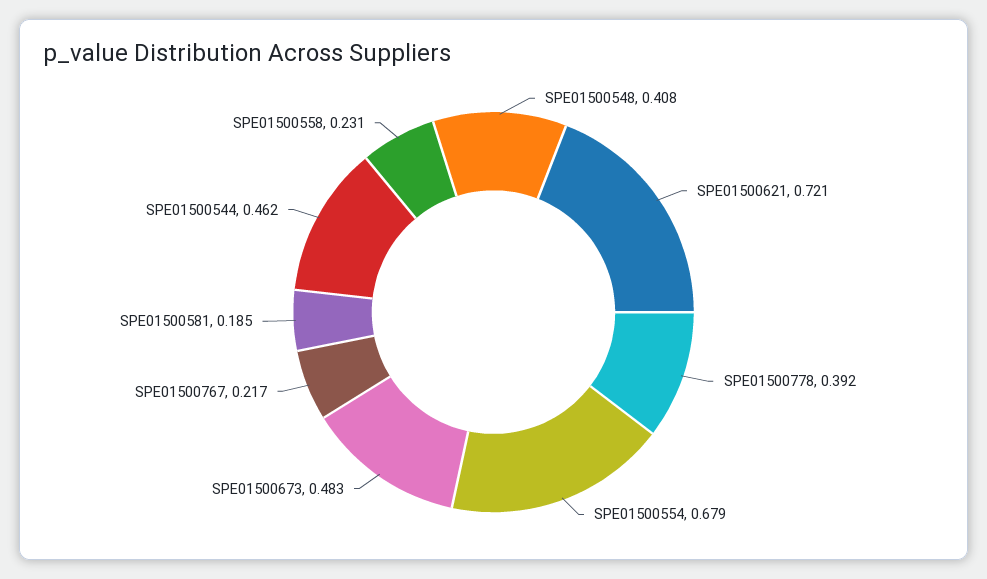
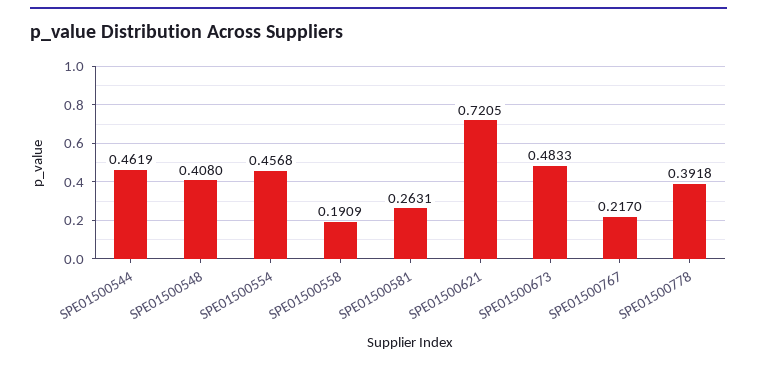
  {
    "SPE01500548": 0.408,
    "SPE01500621": 0.7205,
    "SPE01500778": 0.3918,
-   "SPE01500554": 0.679,
+   "SPE01500554": 0.4568,
    "SPE01500673": 0.4833,
    "SPE01500767": 0.217,
-   "SPE01500581": 0.185,
+   "SPE01500581": 0.2631,
    "SPE01500544": 0.4619,
-   "SPE01500558": 0.231
+   "SPE01500558": 0.1909
  }

